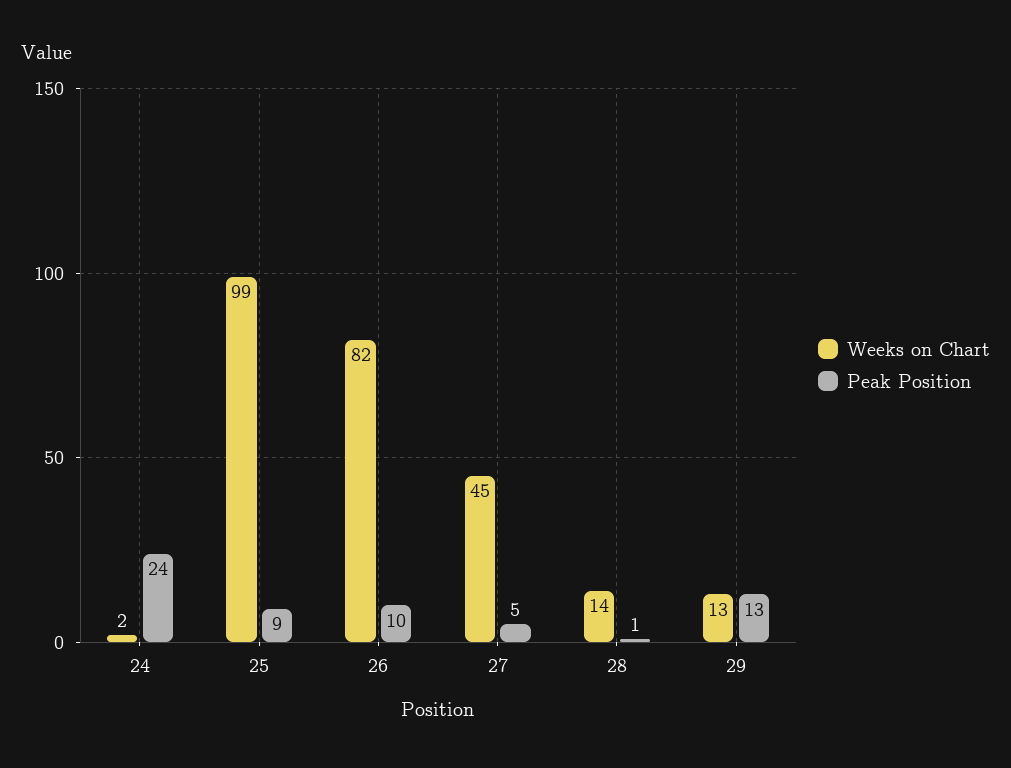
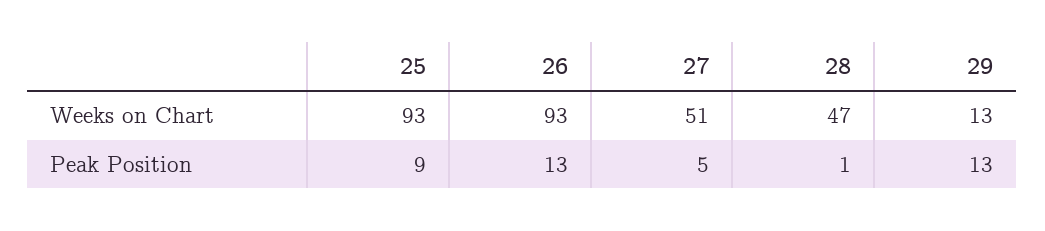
  {
    "Weeks on Chart": {
-     "24": 2,
-     "25": 99,
+     "25": 93,
-     "26": 82,
+     "26": 93,
-     "27": 45,
+     "27": 51,
-     "28": 14,
+     "28": 47,
      "29": 13
    },
    "Peak Position": {
-     "24": 24,
      "25": 9,
-     "26": 10,
+     "26": 13,
      "27": 5,
      "28": 1,
      "29": 13
    }
  }

